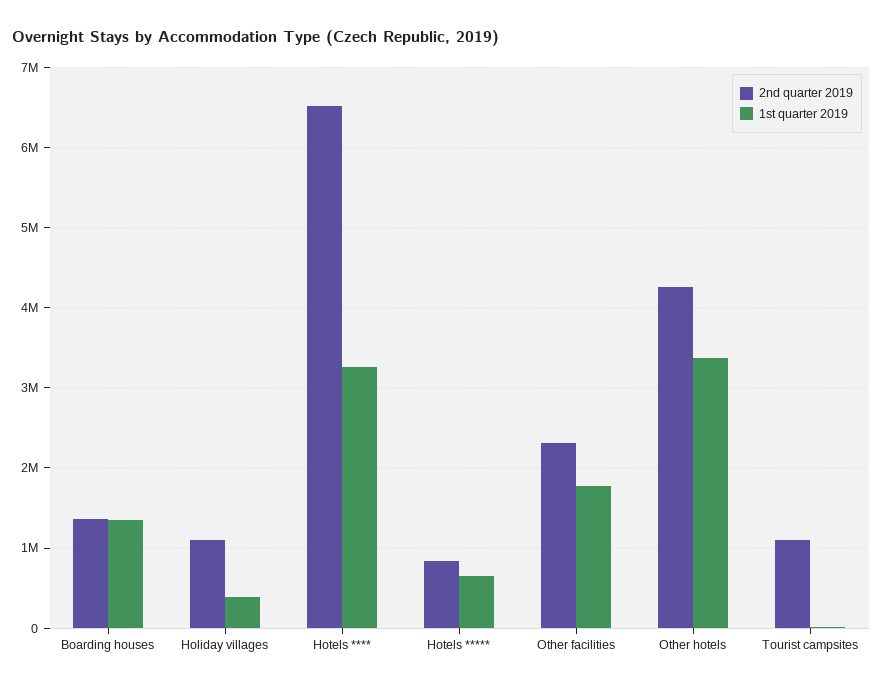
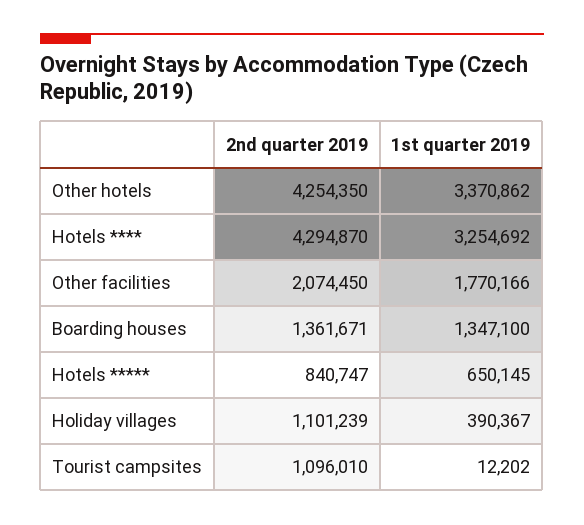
  {
    "2nd quarter 2019": {
      "Boarding houses": 1361671,
      "Holiday villages": 1101239,
-     "Hotels ****": 6500000,
+     "Hotels ****": 4294870,
      "Hotels *****": 840747,
-     "Other facilities": 2300000,
+     "Other facilities": 2074450,
      "Other hotels": 4254350,
      "Tourist campsites": 1096010
    },
    "1st quarter 2019": {
      "Boarding houses": 1347100,
      "Holiday villages": 390367,
      "Hotels ****": 3254692,
      "Hotels *****": 650145,
      "Other facilities": 1770166,
      "Other hotels": 3370862,
      "Tourist campsites": 12202
    }
  }

